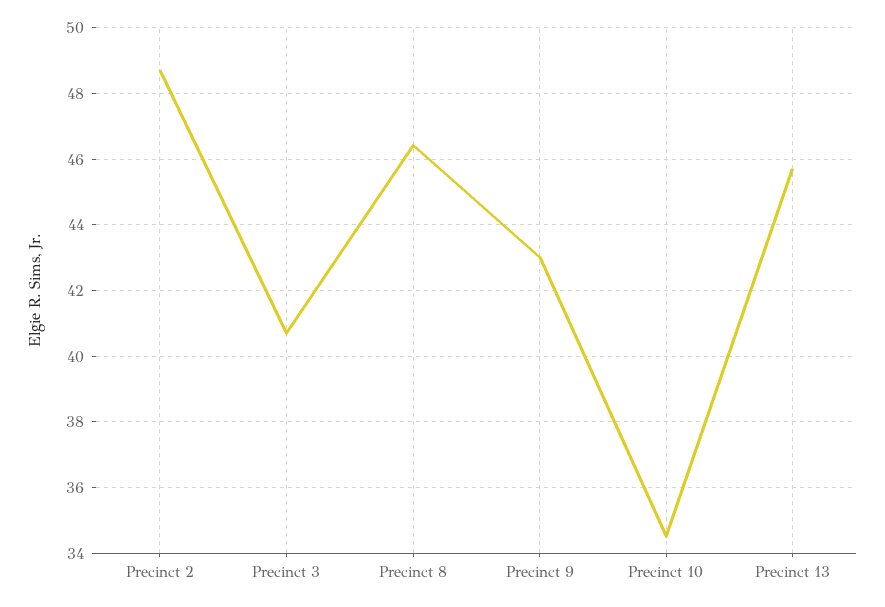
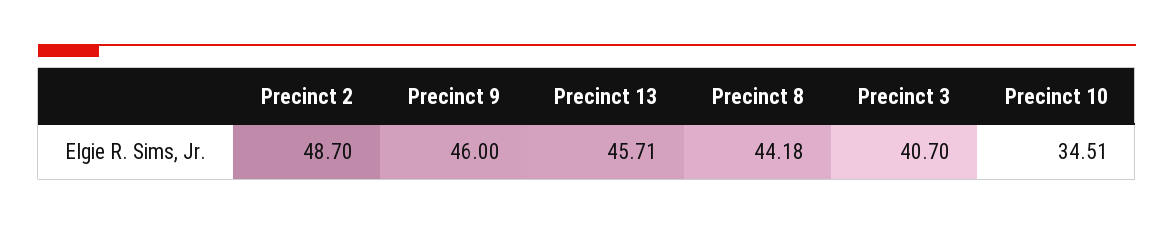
  {
    "Precinct 2": 48.7,
    "Precinct 3": 40.7,
-   "Precinct 8": 46.4,
+   "Precinct 8": 44.18,
-   "Precinct 9": 43,
+   "Precinct 9": 46,
    "Precinct 10": 34.51,
    "Precinct 13": 45.71
  }

